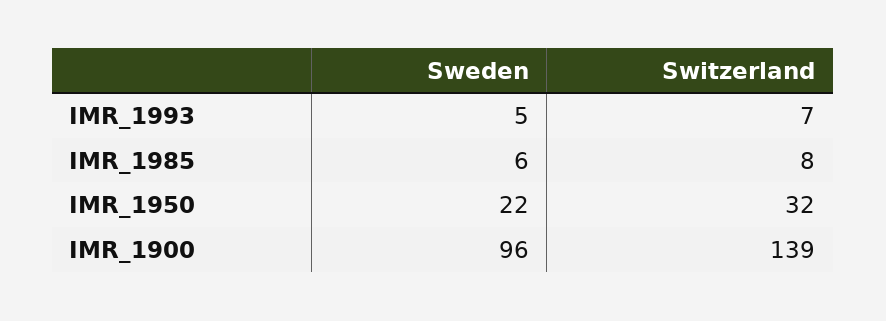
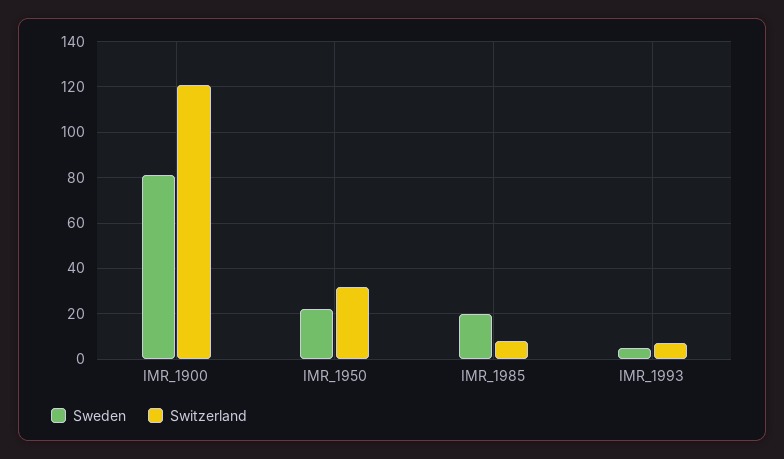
  {
    "Sweden": {
      "IMR_1993": 5,
-     "IMR_1985": 6,
+     "IMR_1985": 20,
      "IMR_1950": 22,
-     "IMR_1900": 96
+     "IMR_1900": 80
    },
    "Switzerland": {
      "IMR_1993": 7,
      "IMR_1985": 8,
      "IMR_1950": 32,
-     "IMR_1900": 139
+     "IMR_1900": 120
    }
  }

